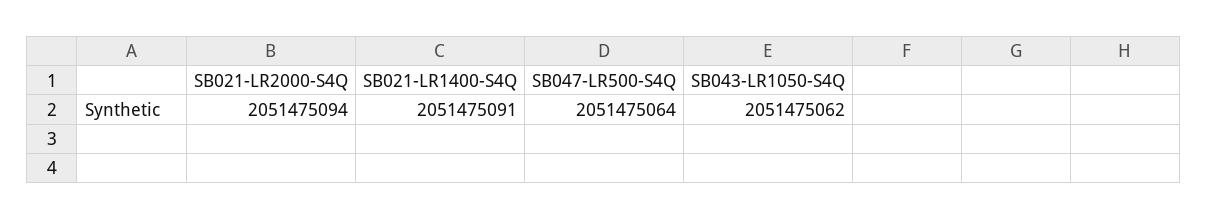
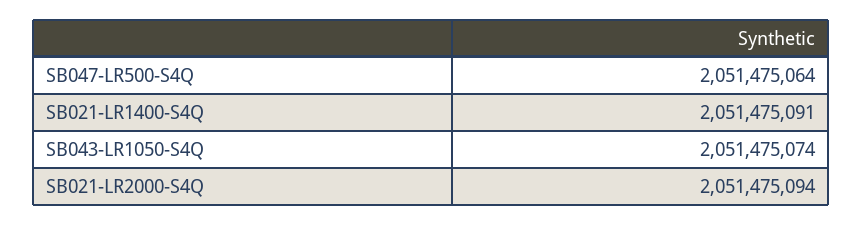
  {
    "SB021-LR2000-S4Q": 2051475094,
    "SB021-LR1400-S4Q": 2051475091,
    "SB047-LR500-S4Q": 2051475064,
-   "SB043-LR1050-S4Q": 2051475062
+   "SB043-LR1050-S4Q": 2051475074
  }

